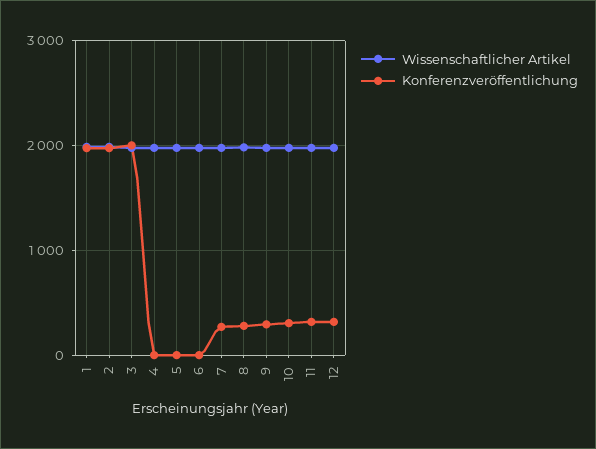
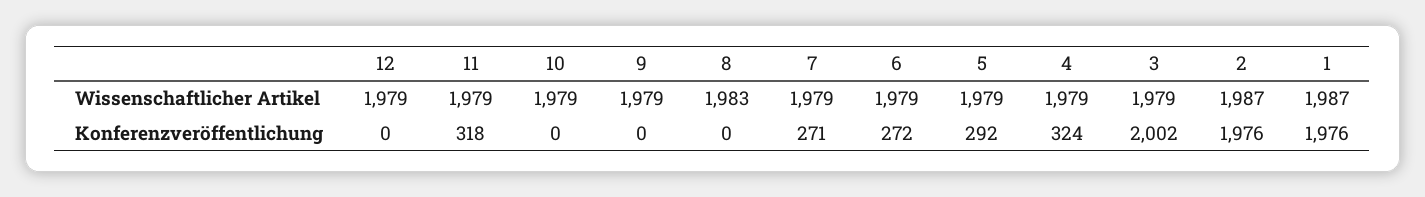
  {
    "Wissenschaftlicher Artikel": {
      "1": 1987,
      "2": 1987,
      "3": 1979,
      "4": 1979,
      "5": 1979,
      "6": 1979,
      "7": 1979,
      "8": 1983,
      "9": 1979,
      "10": 1979,
      "11": 1979,
      "12": 1979
    },
    "Konferenzveröffentlichung": {
      "1": 1976,
      "2": 1976,
      "3": 2002,
-     "4": 0,
+     "4": 324,
-     "5": 0,
+     "5": 292,
-     "6": 0,
+     "6": 272,
      "7": 271,
-     "8": 300,
+     "8": 0,
-     "9": 300,
+     "9": 0,
-     "10": 300,
+     "10": 0,
      "11": 318,
-     "12": 300
+     "12": 0
    }
  }

